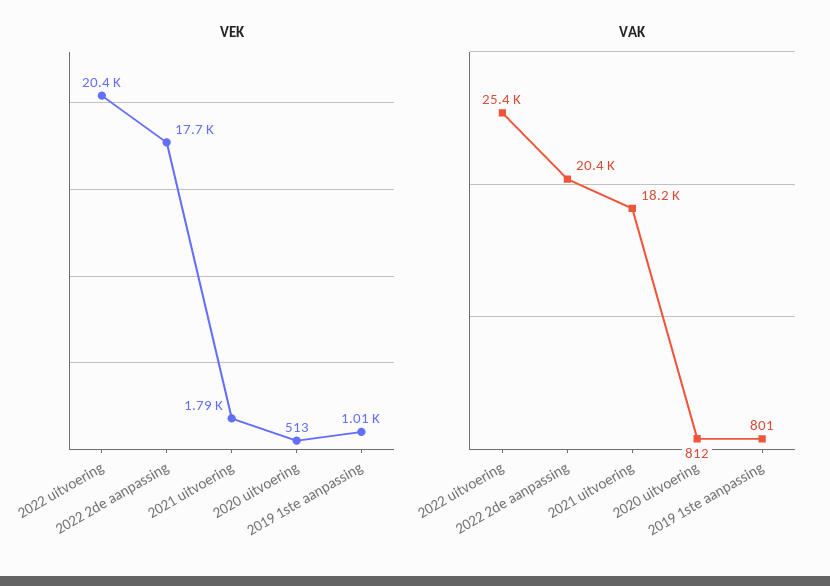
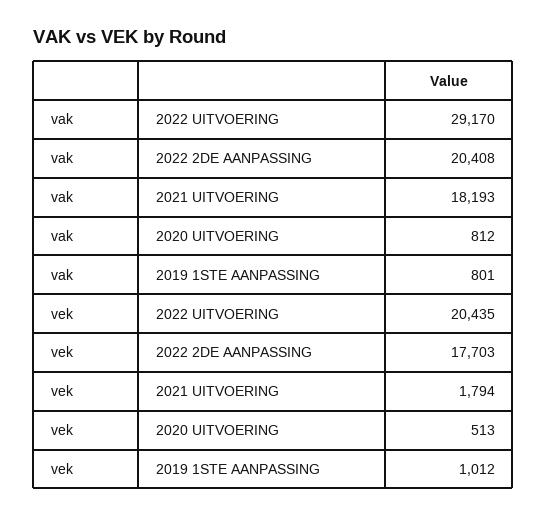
  {
    "VEK": {
      "2022 uitvoering": 20435,
      "2022 2de aanpassing": 17703,
      "2021 uitvoering": 1794,
      "2020 uitvoering": 513,
      "2019 1ste aanpassing": 1012
    },
    "VAK": {
-     "2022 uitvoering": 25400,
+     "2022 uitvoering": 29170,
      "2022 2de aanpassing": 20408,
      "2021 uitvoering": 18193,
      "2020 uitvoering": 812,
      "2019 1ste aanpassing": 801
    }
  }

